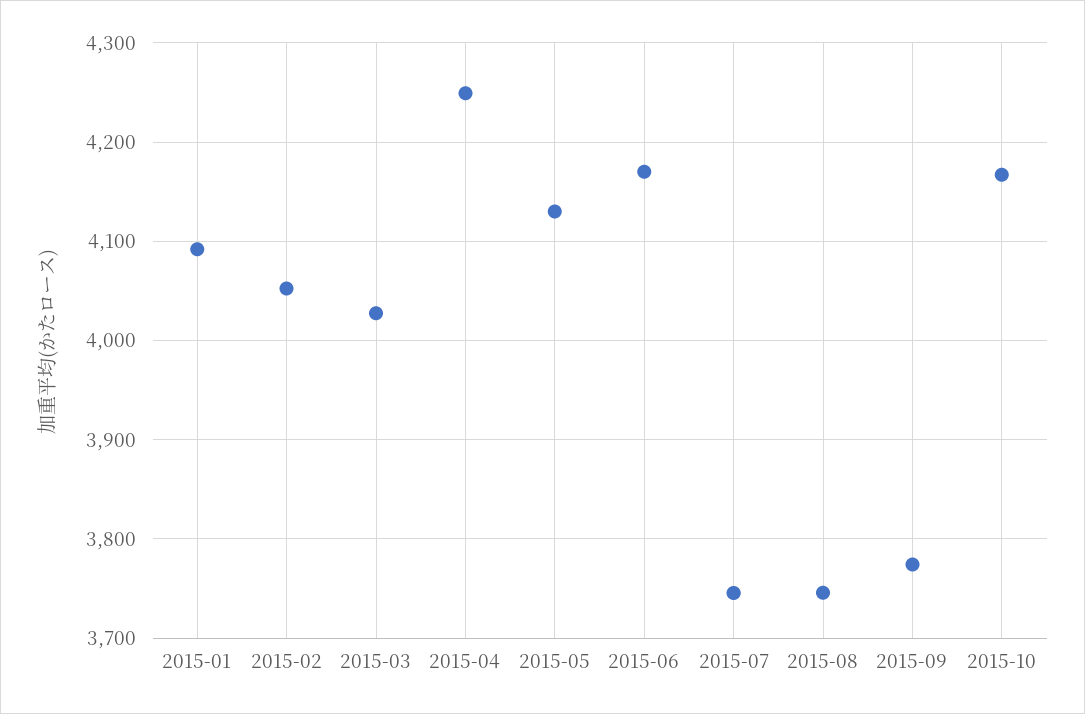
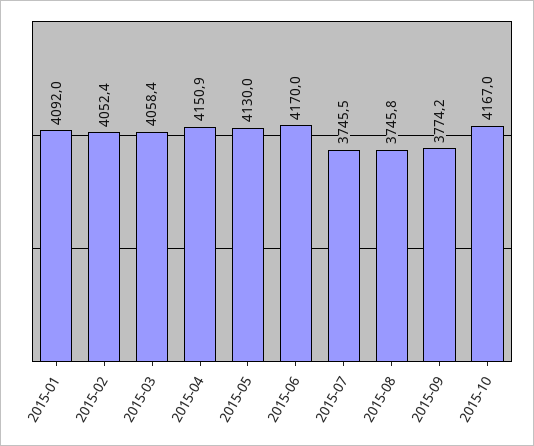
  {
    "2015-01": 4092,
    "2015-02": 4052.4,
-   "2015-03": 4030,
+   "2015-03": 4058.4,
-   "2015-04": 4250,
+   "2015-04": 4150.9,
    "2015-05": 4130,
    "2015-06": 4170,
    "2015-07": 3745.5,
    "2015-08": 3745.8,
    "2015-09": 3774.2,
    "2015-10": 4167
  }

